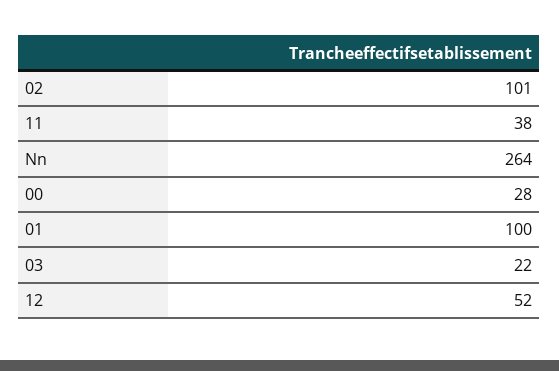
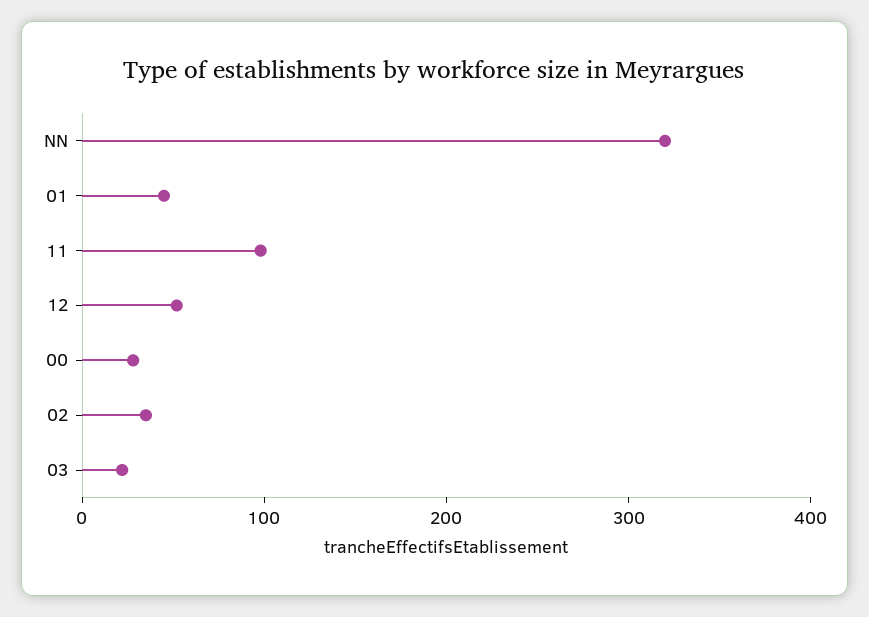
  {
-   "02": 101,
+   "02": 40,
-   "11": 38,
+   "11": 100,
-   "Nn": 264,
+   "Nn": 320,
    "00": 28,
-   "01": 100,
+   "01": 40,
    "03": 22,
    "12": 52
  }

